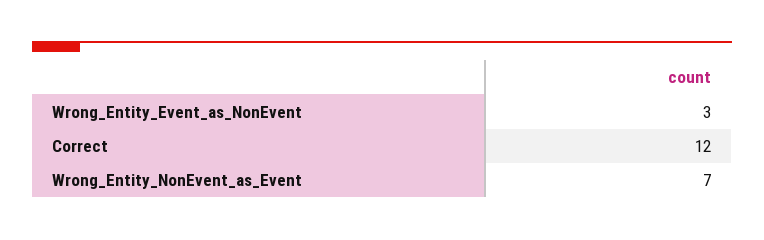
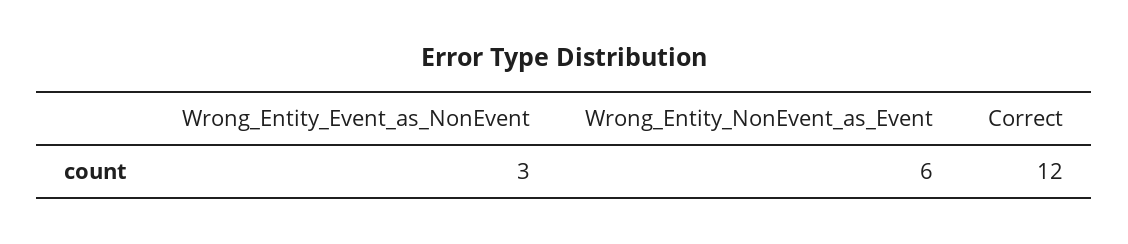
  {
    "Wrong_Entity_Event_as_NonEvent": 3,
    "Correct": 12,
-   "Wrong_Entity_NonEvent_as_Event": 7
+   "Wrong_Entity_NonEvent_as_Event": 6
  }

